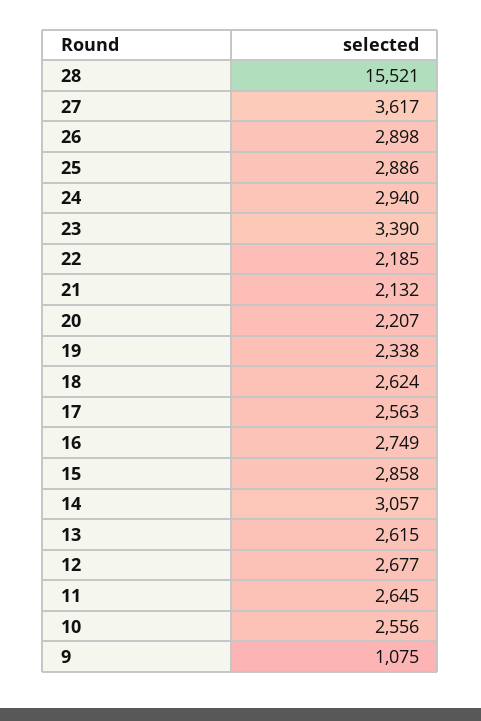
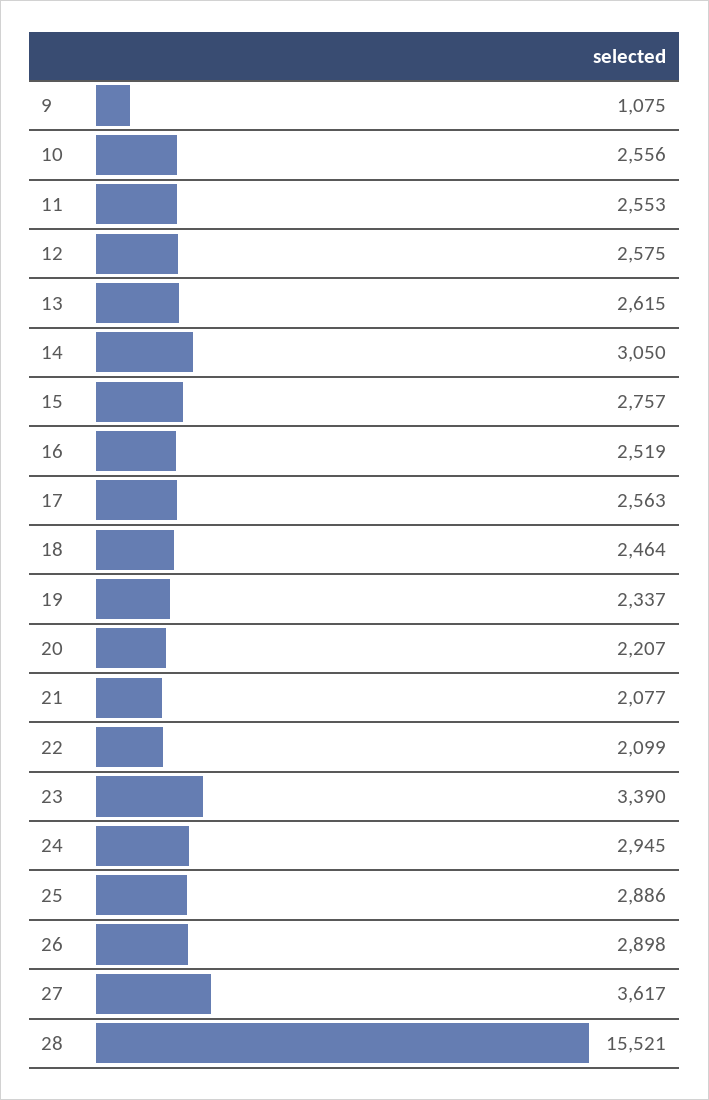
  {
    "28": 15521,
    "27": 3617,
    "26": 2898,
    "25": 2886,
-   "24": 2940,
+   "24": 2945,
    "23": 3390,
-   "22": 2185,
+   "22": 2099,
-   "21": 2132,
+   "21": 2077,
    "20": 2207,
-   "19": 2338,
+   "19": 2337,
-   "18": 2624,
+   "18": 2464,
    "17": 2563,
-   "16": 2749,
+   "16": 2519,
-   "15": 2858,
+   "15": 2757,
-   "14": 3057,
+   "14": 3050,
    "13": 2615,
-   "12": 2677,
+   "12": 2575,
-   "11": 2645,
+   "11": 2553,
    "10": 2556,
    "9": 1075
  }

